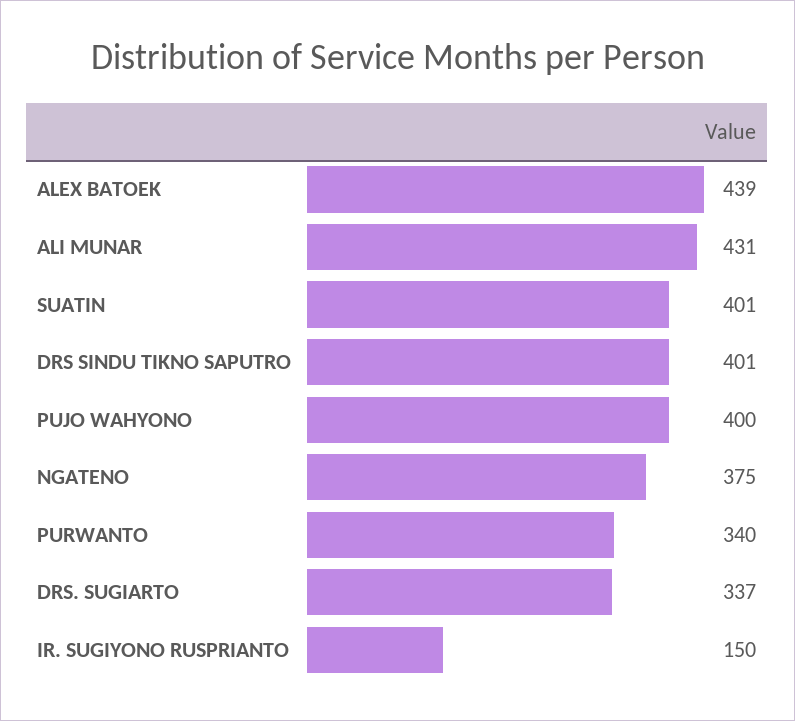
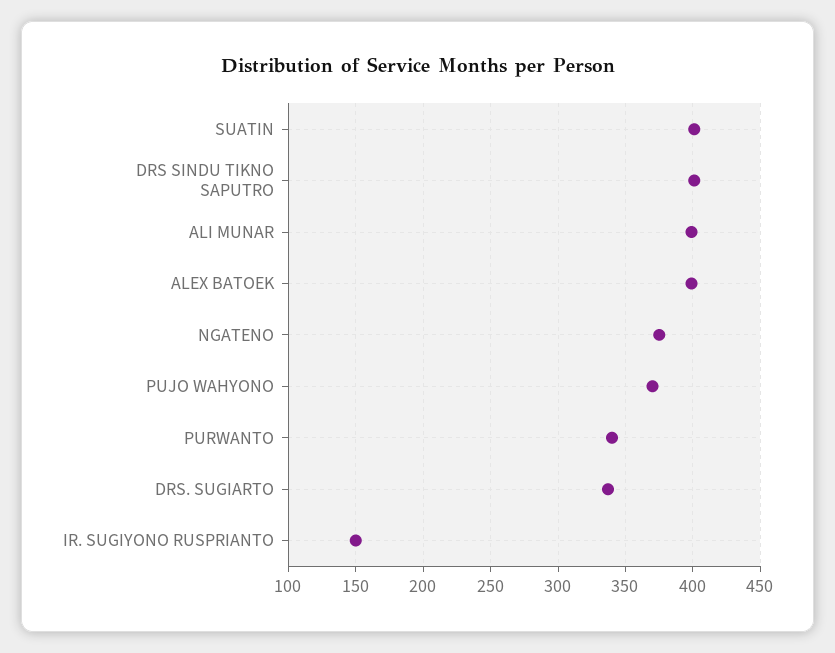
  {
-   "ALEX BATOEK": 439,
+   "ALEX BATOEK": 400,
-   "ALI MUNAR": 431,
+   "ALI MUNAR": 400,
    "SUATIN": 401,
    "DRS SINDU TIKNO SAPUTRO": 401,
-   "PUJO WAHYONO": 400,
+   "PUJO WAHYONO": 370,
    "NGATENO": 375,
    "PURWANTO": 340,
    "DRS. SUGIARTO": 337,
    "IR. SUGIYONO RUSPRIANTO": 150
  }

